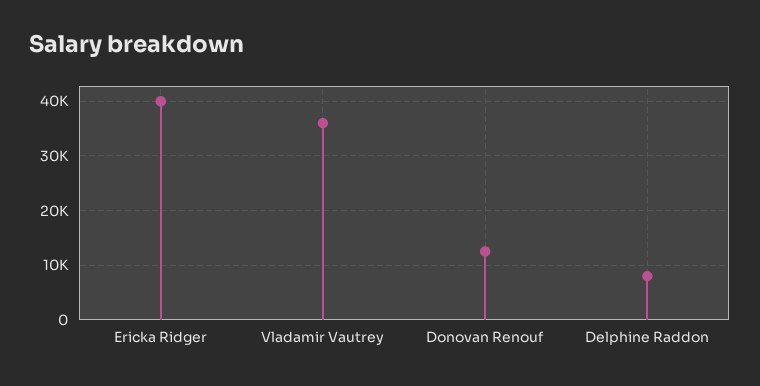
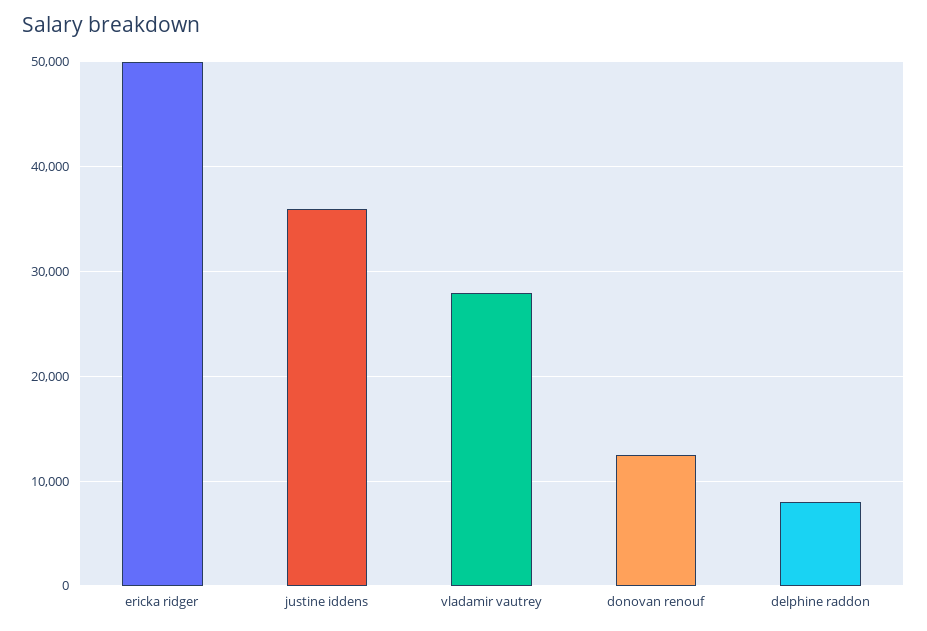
  {
-   "Ericka Ridger": 40000,
+   "Ericka Ridger": 50000,
-   "Vladamir Vautrey": 36000,
+   "Vladamir Vautrey": 28000,
    "Donovan Renouf": 13000,
-   "Delphine Raddon": 8000
+   "Delphine Raddon": 8000,
+   "justine iddens": 36000
  }

